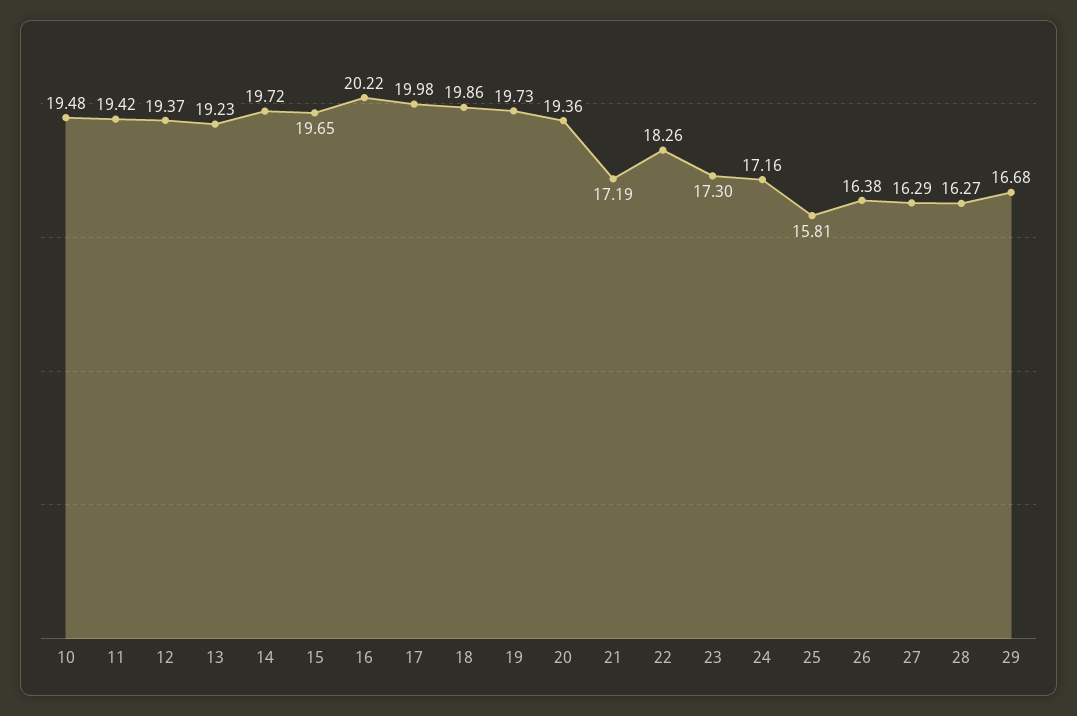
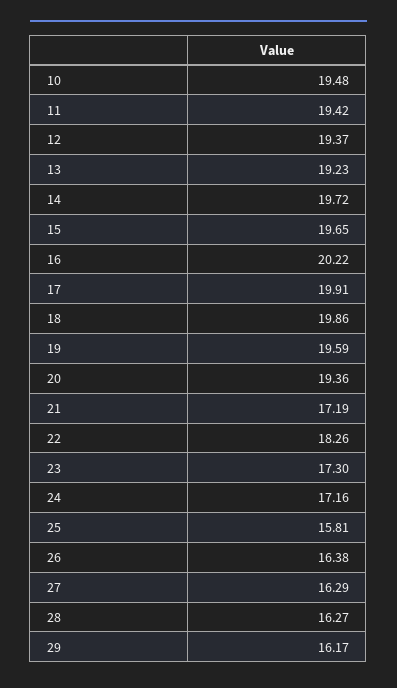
  {
    "10": 19.48,
    "11": 19.42,
    "12": 19.37,
    "13": 19.23,
    "14": 19.72,
    "15": 19.65,
    "16": 20.22,
-   "17": 19.98,
+   "17": 19.91,
    "18": 19.86,
-   "19": 19.73,
+   "19": 19.59,
    "20": 19.36,
    "21": 17.19,
    "22": 18.26,
    "23": 17.3,
    "24": 17.16,
    "25": 15.81,
    "26": 16.38,
    "27": 16.29,
    "28": 16.27,
-   "29": 16.68
+   "29": 16.17
  }

